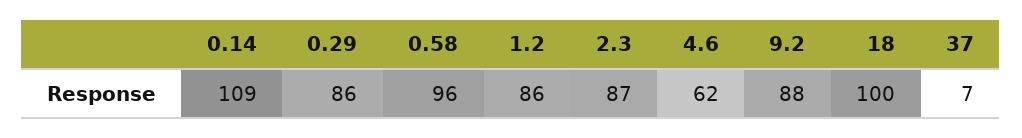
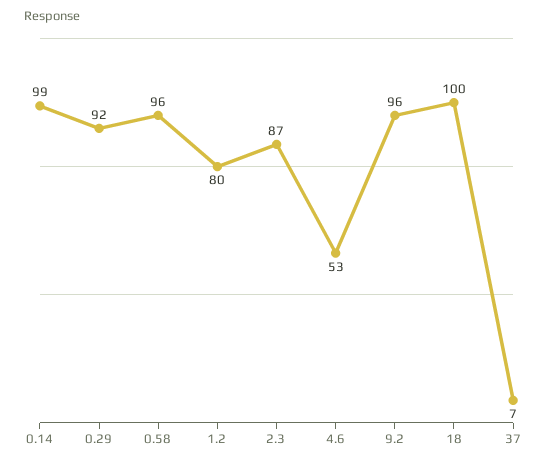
  {
-   "0.14": 109,
+   "0.14": 99,
-   "0.29": 86,
+   "0.29": 92,
    "0.58": 96,
-   "1.2": 86,
+   "1.2": 80,
    "2.3": 87,
-   "4.6": 62,
+   "4.6": 53,
-   "9.2": 88,
+   "9.2": 96,
    "18": 100,
    "37": 7
  }

